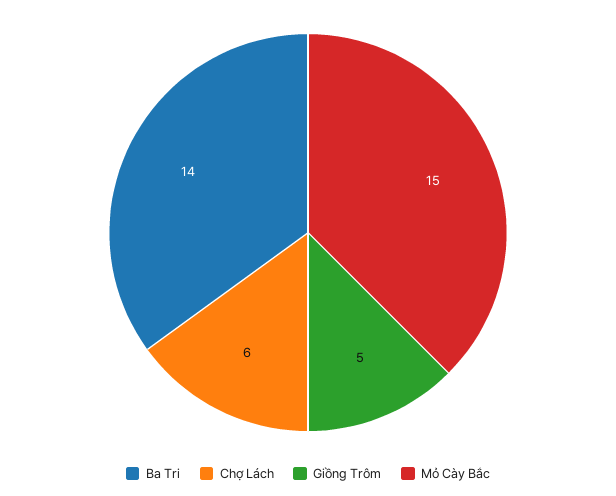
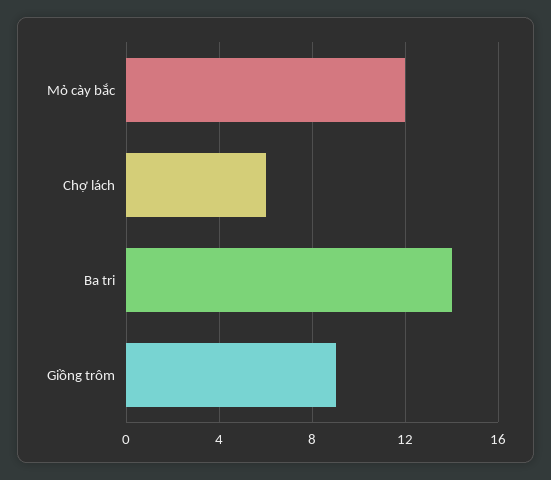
  {
    "Ba Tri": 14,
    "Chợ Lách": 6,
-   "Giồng Trôm": 5,
+   "Giồng Trôm": 9,
-   "Mỏ Cày Bắc": 15
+   "Mỏ Cày Bắc": 12
  }

